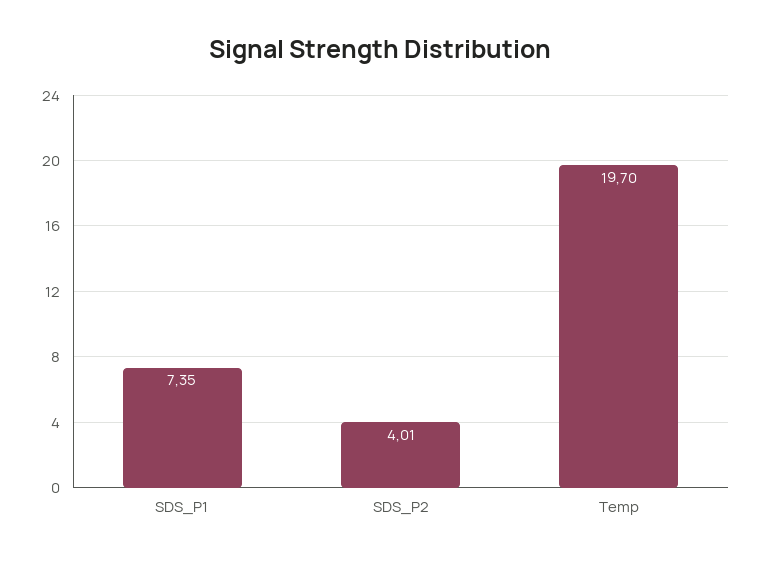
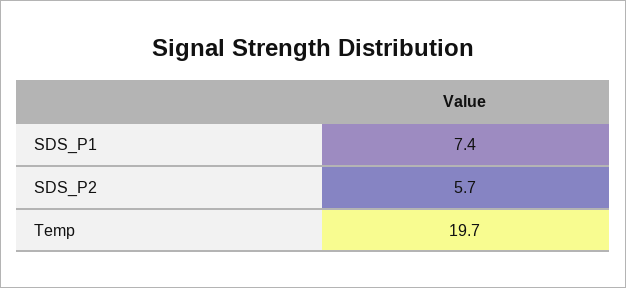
  {
    "SDS_P1": 7.35,
-   "SDS_P2": 4.01,
+   "SDS_P2": 5.7,
    "Temp": 19.7
  }

